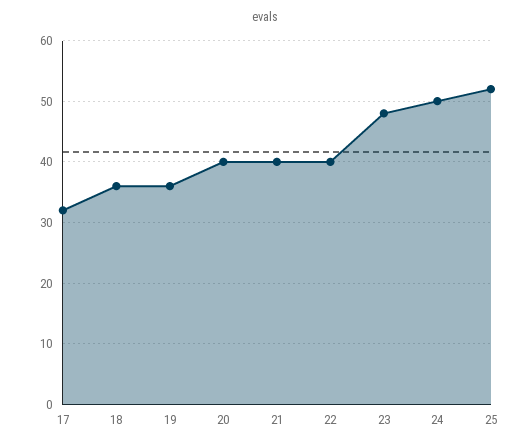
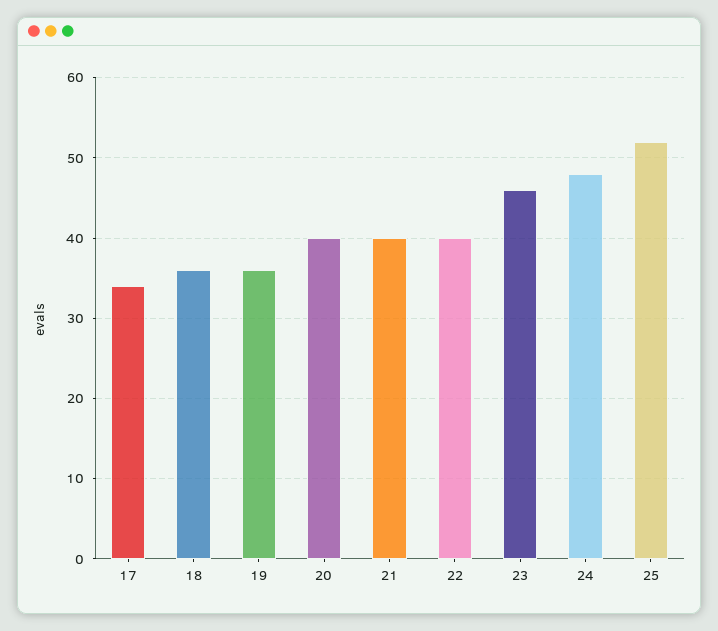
  {
-   "17": 32,
+   "17": 34,
    "18": 36,
    "19": 36,
    "20": 40,
    "21": 40,
    "22": 40,
-   "23": 48,
+   "23": 46,
-   "24": 50,
+   "24": 48,
    "25": 52
  }

